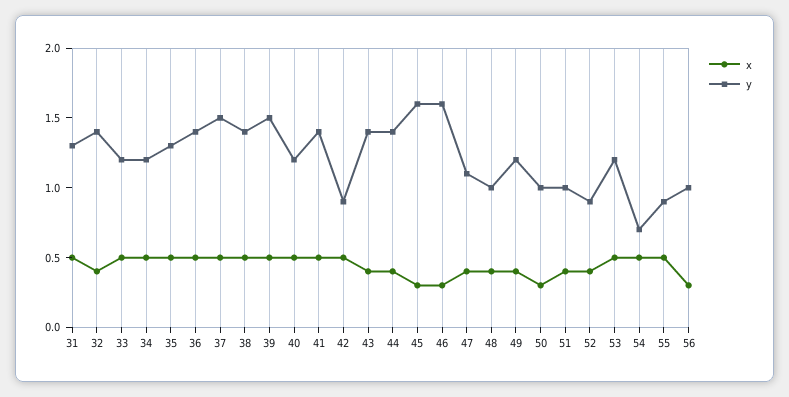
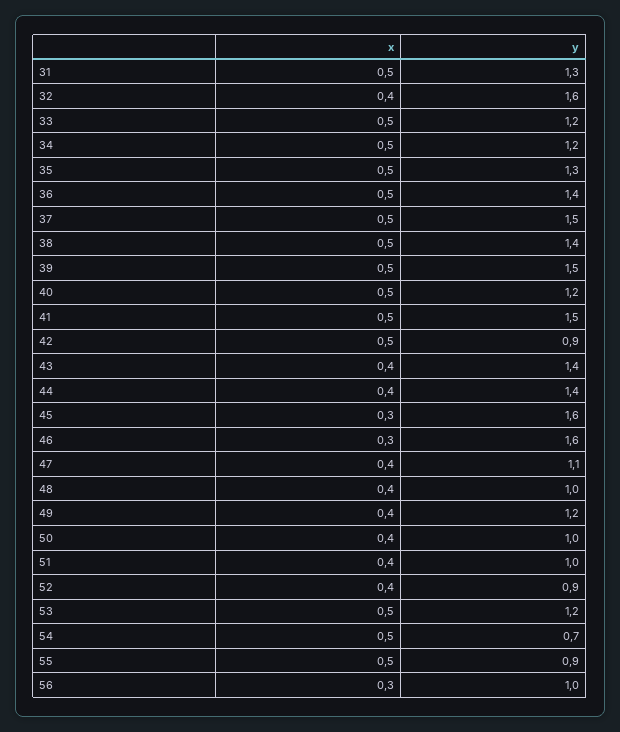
  {
    "x": {
      "31": 0.5,
      "32": 0.4,
      "33": 0.5,
      "34": 0.5,
      "35": 0.5,
      "36": 0.5,
      "37": 0.5,
      "38": 0.5,
      "39": 0.5,
      "40": 0.5,
      "41": 0.5,
      "42": 0.5,
      "43": 0.4,
      "44": 0.4,
      "45": 0.3,
      "46": 0.3,
      "47": 0.4,
      "48": 0.4,
      "49": 0.4,
-     "50": 0.3,
+     "50": 0.4,
      "51": 0.4,
      "52": 0.4,
      "53": 0.5,
      "54": 0.5,
      "55": 0.5,
      "56": 0.3
    },
    "y": {
      "31": 1.3,
-     "32": 1.4,
+     "32": 1.6,
      "33": 1.2,
      "34": 1.2,
      "35": 1.3,
      "36": 1.4,
      "37": 1.5,
      "38": 1.4,
      "39": 1.5,
      "40": 1.2,
-     "41": 1.4,
+     "41": 1.5,
      "42": 0.9,
      "43": 1.4,
      "44": 1.4,
      "45": 1.6,
      "46": 1.6,
      "47": 1.1,
      "48": 1,
      "49": 1.2,
      "50": 1,
      "51": 1,
      "52": 0.9,
      "53": 1.2,
      "54": 0.7,
      "55": 0.9,
      "56": 1
    }
  }

